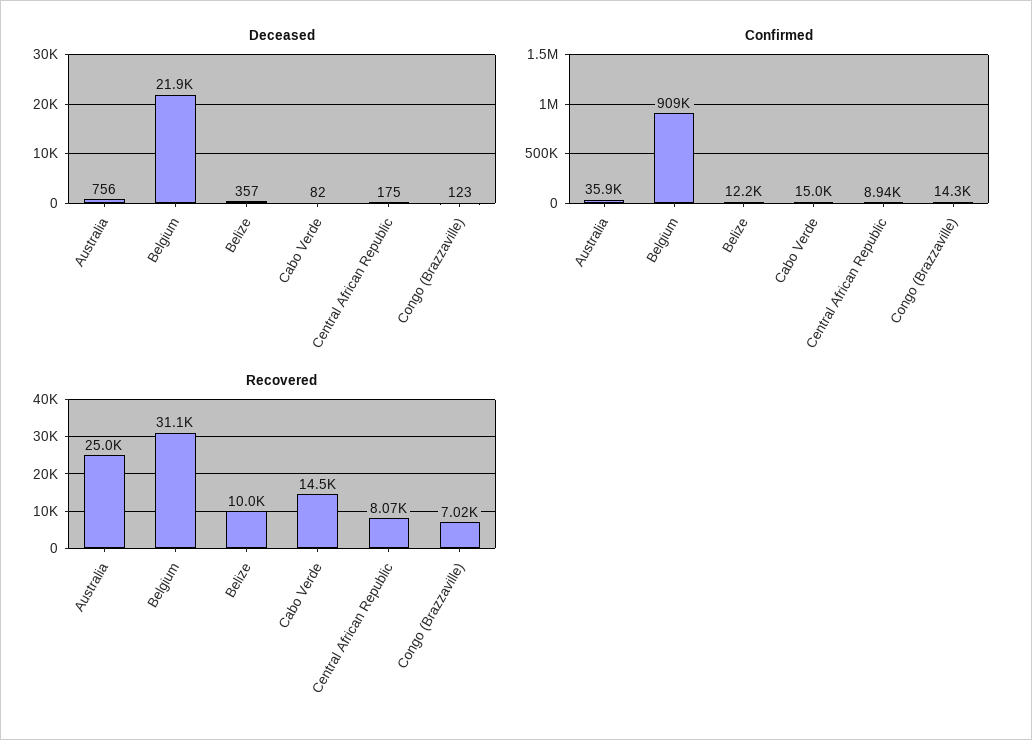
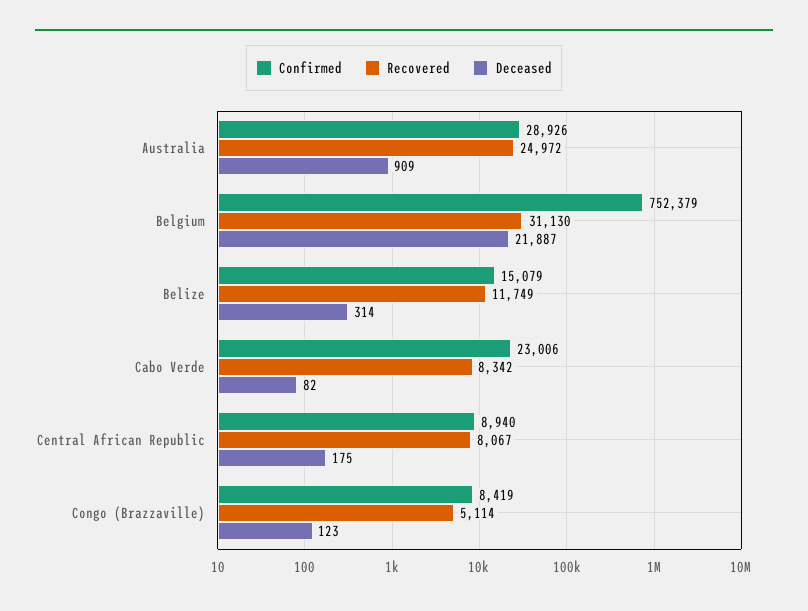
  {
    "Deceased": {
-     "Australia": 756,
+     "Australia": 909,
      "Belgium": 21887,
-     "Belize": 357,
+     "Belize": 314,
      "Cabo Verde": 82,
      "Central African Republic": 175,
      "Congo (Brazzaville)": 123
    },
    "Confirmed": {
-     "Australia": 35900,
+     "Australia": 28926,
-     "Belgium": 909000,
+     "Belgium": 752379,
-     "Belize": 12200,
+     "Belize": 15079,
-     "Cabo Verde": 15000,
+     "Cabo Verde": 23006,
      "Central African Republic": 8940,
-     "Congo (Brazzaville)": 14300
+     "Congo (Brazzaville)": 8419
    },
    "Recovered": {
      "Australia": 24972,
      "Belgium": 31130,
-     "Belize": 10000,
+     "Belize": 11749,
-     "Cabo Verde": 14500,
+     "Cabo Verde": 8342,
      "Central African Republic": 8067,
-     "Congo (Brazzaville)": 7020
+     "Congo (Brazzaville)": 5114
    }
  }

